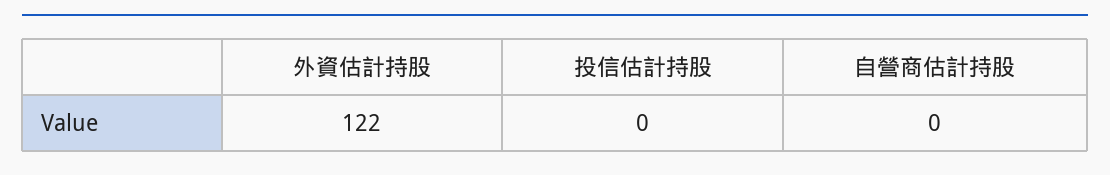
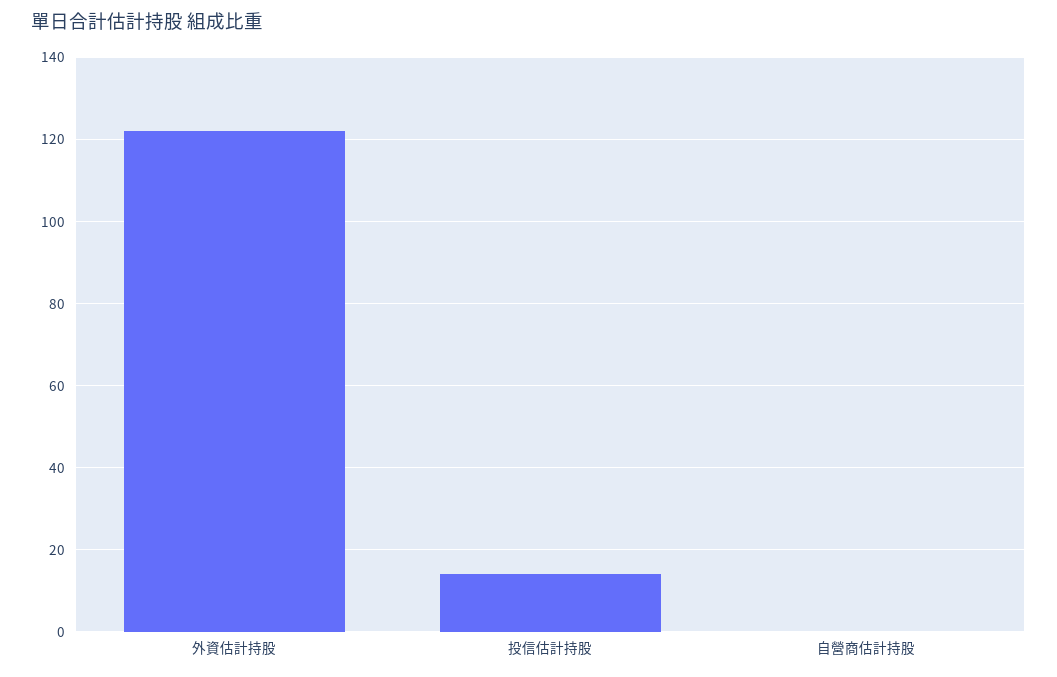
  {
    "外資估計持股": 122,
-   "投信估計持股": 0,
+   "投信估計持股": 15,
    "自營商估計持股": 0
  }

